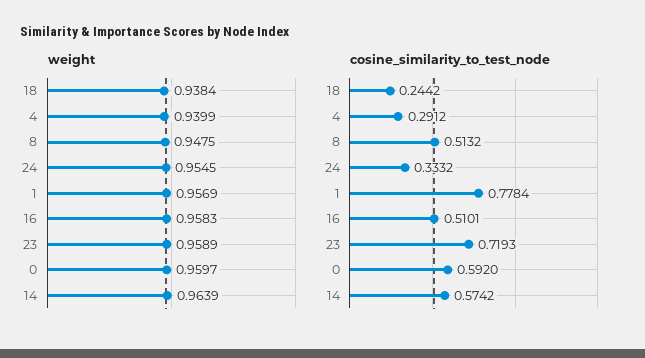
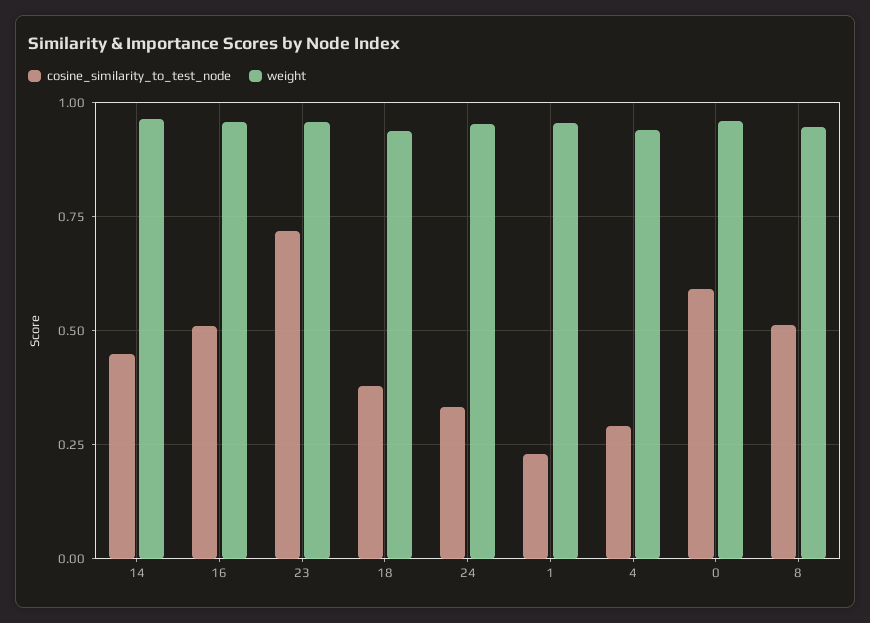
  {
    "weight": {
      "18": 0.9384,
      "4": 0.9399,
      "8": 0.9475,
      "24": 0.9545,
      "1": 0.9569,
      "16": 0.9583,
      "23": 0.9589,
      "0": 0.9597,
      "14": 0.9639
    },
    "cosine_similarity_to_test_node": {
-     "18": 0.2442,
+     "18": 0.375,
      "4": 0.2912,
      "8": 0.5132,
      "24": 0.3332,
-     "1": 0.7784,
+     "1": 0.225,
      "16": 0.5101,
      "23": 0.7193,
      "0": 0.592,
-     "14": 0.5742
+     "14": 0.45
    }
  }

